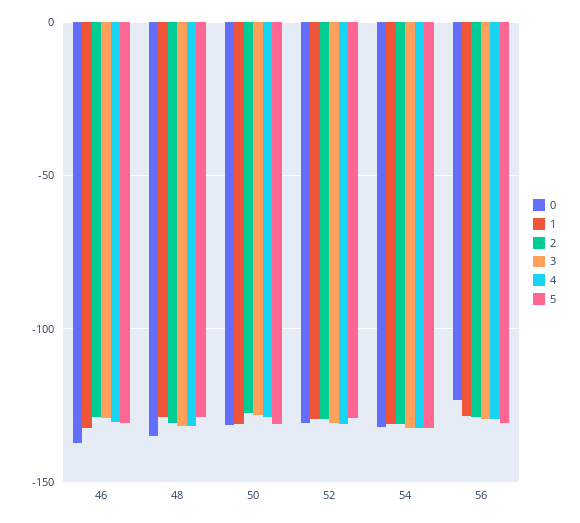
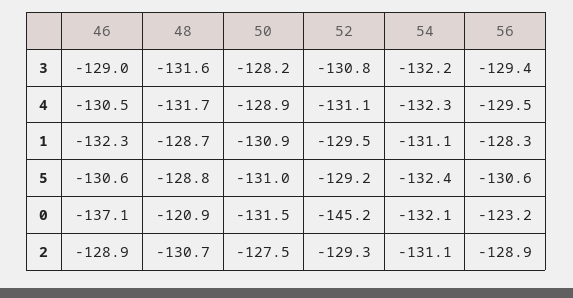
  {
    "0": {
      "46": -137.1,
-     "48": -135,
+     "48": -120.9,
      "50": -131.5,
-     "52": -130,
+     "52": -145.2,
      "54": -132.1,
      "56": -123.2
    },
    "1": {
      "46": -132.3,
      "48": -128.7,
      "50": -130.9,
      "52": -129.5,
      "54": -131.1,
      "56": -128.3
    },
    "2": {
      "46": -128.9,
      "48": -130.7,
      "50": -127.5,
      "52": -129.3,
      "54": -131.1,
      "56": -128.9
    },
    "3": {
      "46": -129,
      "48": -131.6,
      "50": -128.2,
      "52": -130.8,
      "54": -132.2,
      "56": -129.4
    },
    "4": {
      "46": -130.5,
      "48": -131.7,
      "50": -128.9,
      "52": -131.1,
      "54": -132.3,
      "56": -129.5
    },
    "5": {
      "46": -130.6,
      "48": -128.8,
      "50": -131,
      "52": -129.2,
      "54": -132.4,
      "56": -130.6
    }
  }

